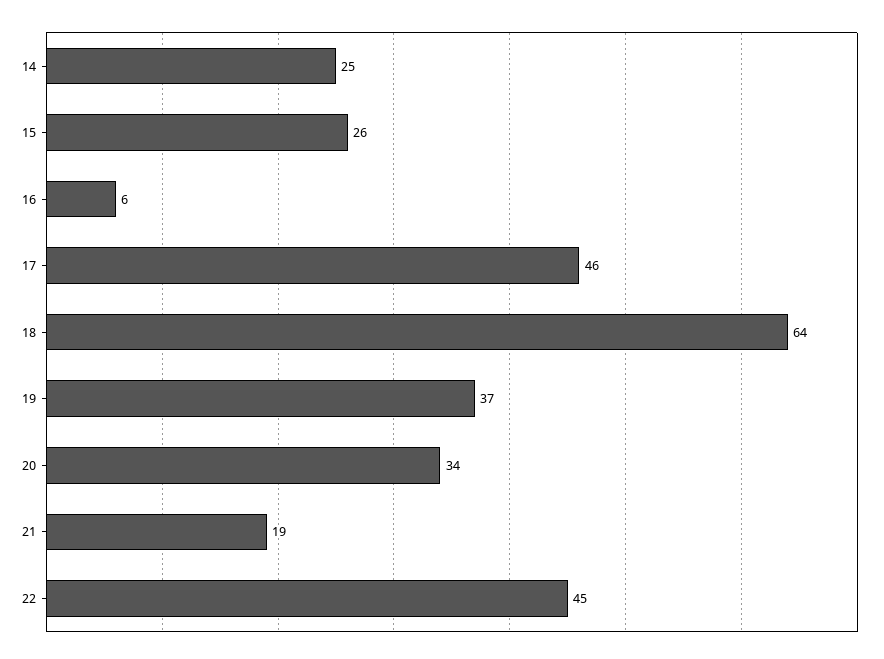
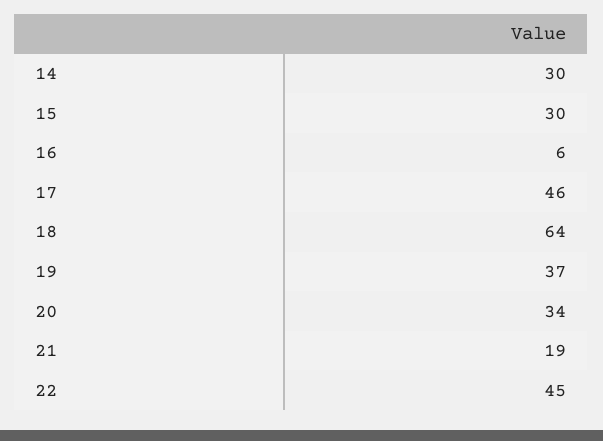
  {
-   "14": 25,
+   "14": 30,
-   "15": 26,
+   "15": 30,
    "16": 6,
    "17": 46,
    "18": 64,
    "19": 37,
    "20": 34,
    "21": 19,
    "22": 45
  }

